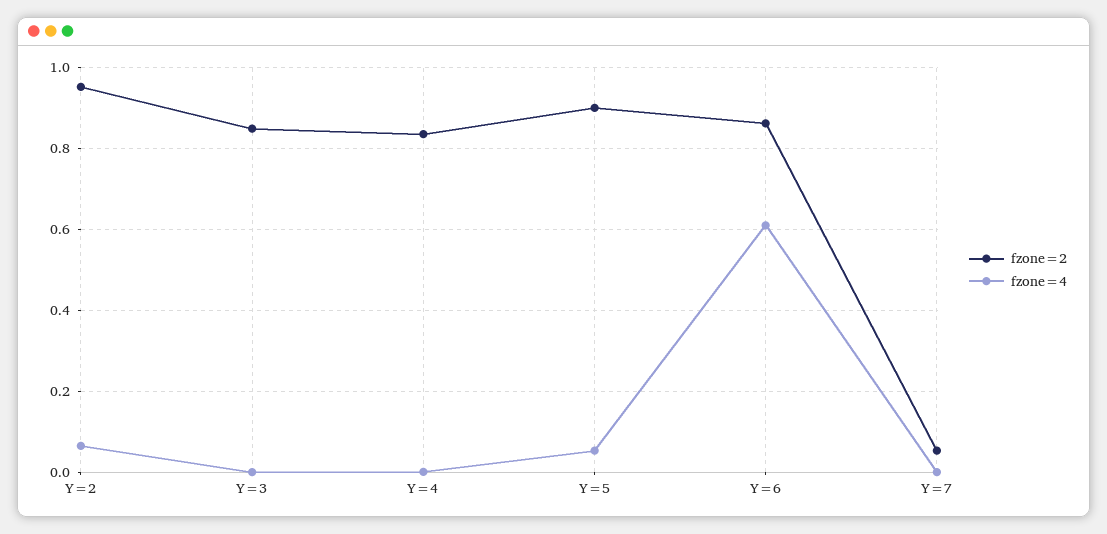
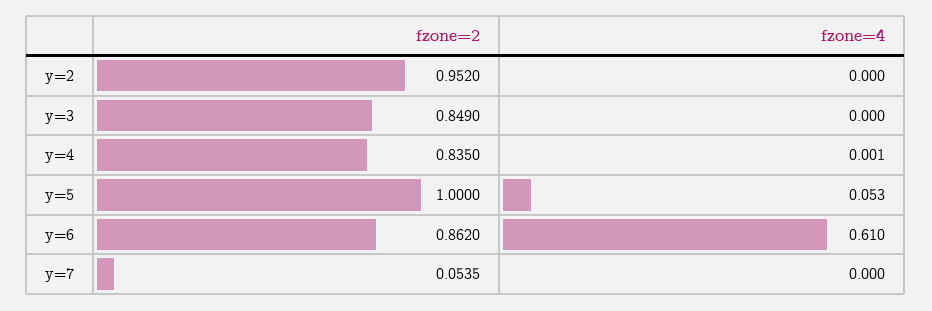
  {
    "fzone=2": {
      "Y=2": 0.952,
      "Y=3": 0.849,
      "Y=4": 0.835,
-     "Y=5": 0.9,
+     "Y=5": 1,
      "Y=6": 0.862,
      "Y=7": 0.0535
    },
    "fzone=4": {
-     "Y=2": 0.06,
+     "Y=2": 0,
      "Y=3": 0,
      "Y=4": 0.001,
      "Y=5": 0.053,
      "Y=6": 0.61,
      "Y=7": 0
    }
  }

